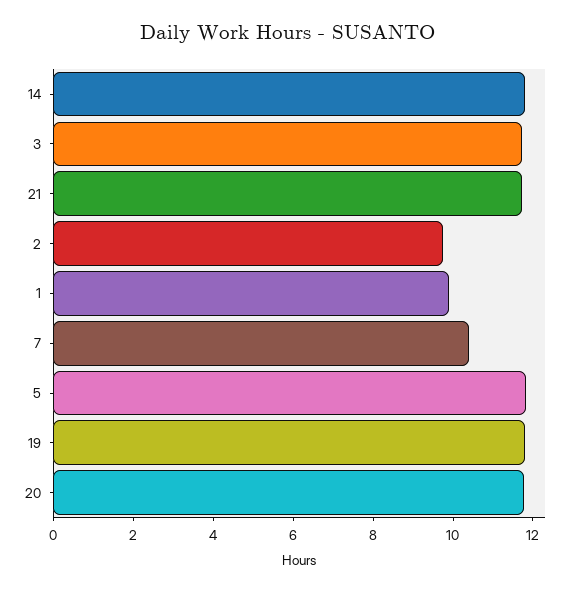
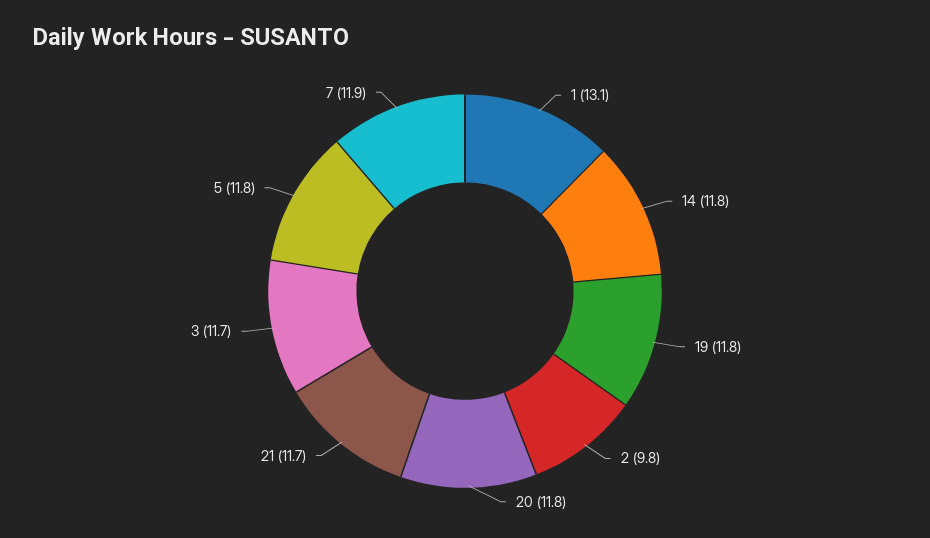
  {
    "14": 11.8,
    "3": 11.7,
    "21": 11.7,
    "2": 9.8,
-   "1": 10,
+   "1": 13.1,
-   "7": 10.5,
+   "7": 11.9,
    "5": 11.8,
    "19": 11.8,
    "20": 11.8
  }

